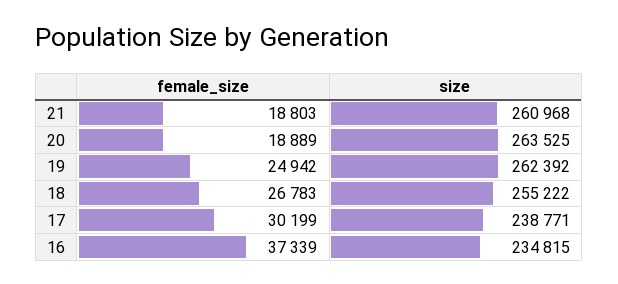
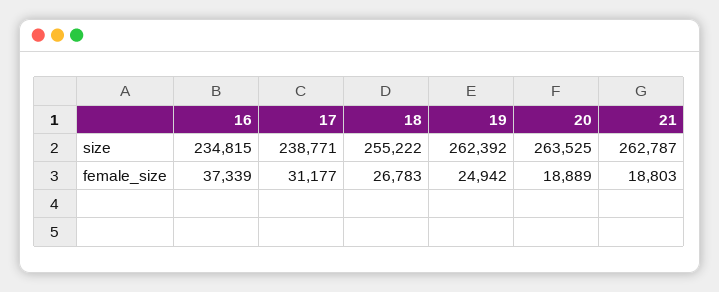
  {
    "female_size": {
      "21": 18803,
      "20": 18889,
      "19": 24942,
      "18": 26783,
-     "17": 30199,
+     "17": 31177,
      "16": 37339
    },
    "size": {
-     "21": 260968,
+     "21": 262787,
      "20": 263525,
      "19": 262392,
      "18": 255222,
      "17": 238771,
      "16": 234815
    }
  }

